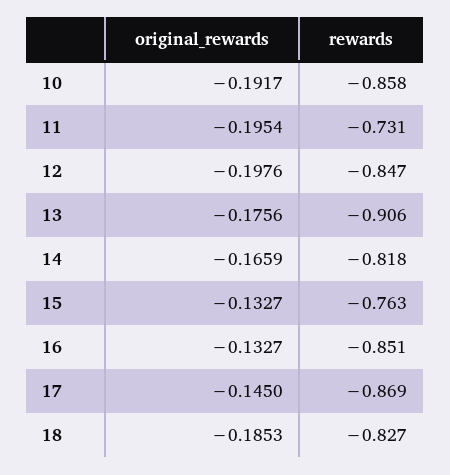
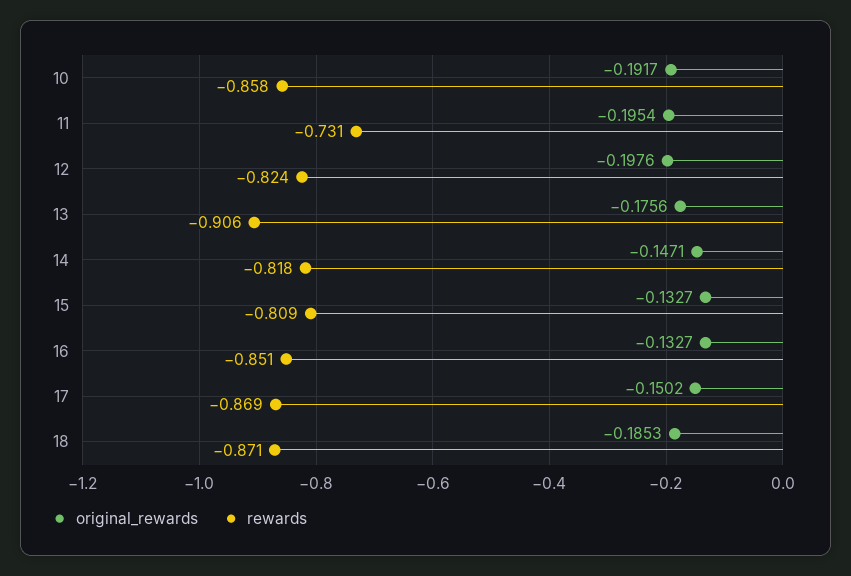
  {
    "original_rewards": {
      "10": -0.1917,
      "11": -0.1954,
      "12": -0.1976,
      "13": -0.1756,
-     "14": -0.1659,
+     "14": -0.1471,
      "15": -0.1327,
      "16": -0.1327,
-     "17": -0.145,
+     "17": -0.1502,
      "18": -0.1853
    },
    "rewards": {
      "10": -0.858,
      "11": -0.731,
-     "12": -0.847,
+     "12": -0.824,
      "13": -0.906,
      "14": -0.818,
-     "15": -0.763,
+     "15": -0.809,
      "16": -0.851,
      "17": -0.869,
-     "18": -0.827
+     "18": -0.871
    }
  }

